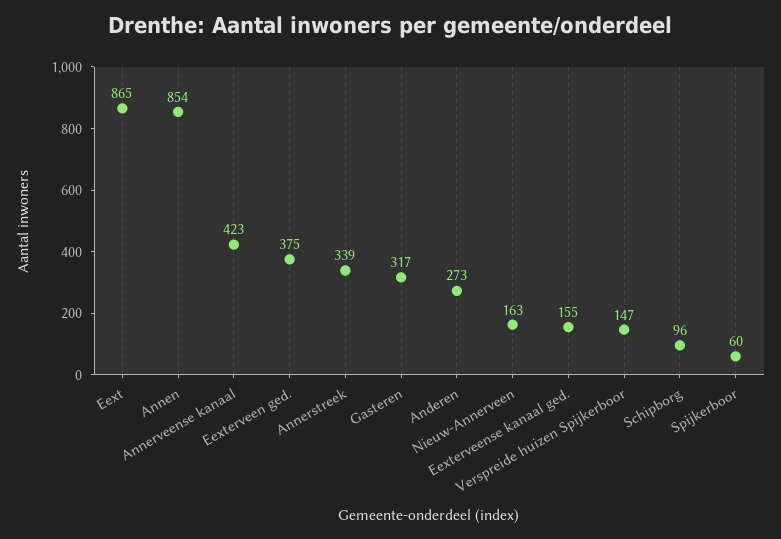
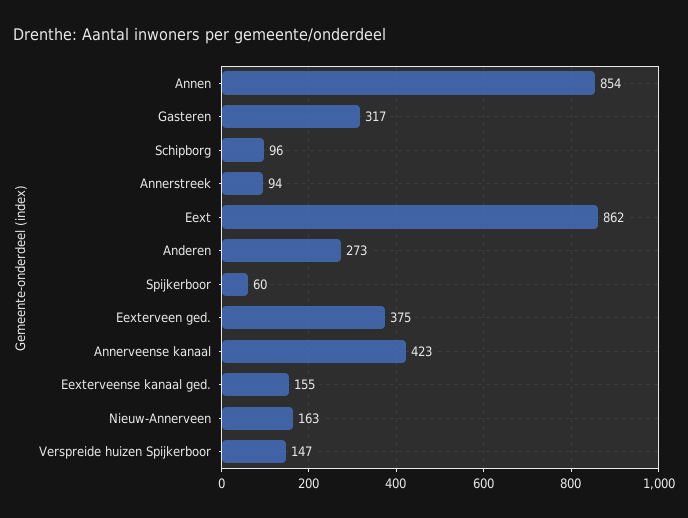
  {
-   "Eext": 865,
+   "Eext": 862,
    "Annen": 854,
    "Annerveense kanaal": 423,
    "Eexterveen ged.": 375,
-   "Annerstreek": 339,
+   "Annerstreek": 94,
    "Gasteren": 317,
    "Anderen": 273,
    "Nieuw-Annerveen": 163,
    "Eexterveense kanaal ged.": 155,
    "Verspreide huizen Spijkerboor": 147,
    "Schipborg": 96,
    "Spijkerboor": 60
  }

